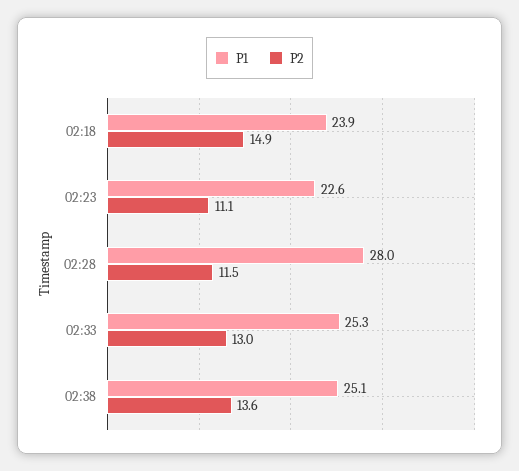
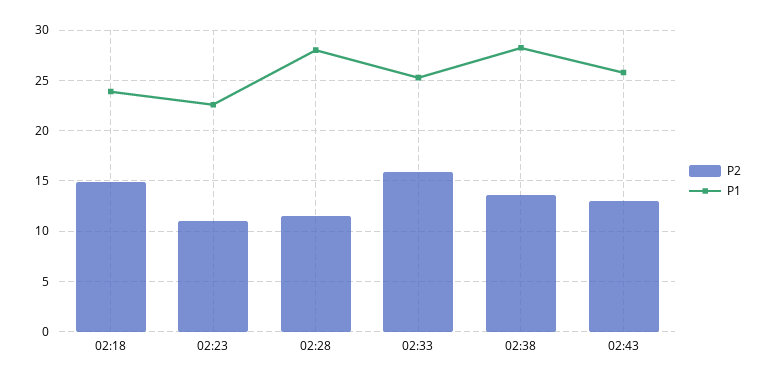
  {
    "P1": {
      "02:18": 23.9,
      "02:23": 22.6,
      "02:28": 28,
      "02:33": 25.3,
-     "02:38": 25.1
+     "02:38": 28,
+     "02:43": 26
    },
    "P2": {
      "02:18": 14.9,
      "02:23": 11.1,
      "02:28": 11.5,
-     "02:33": 13,
+     "02:33": 16,
-     "02:38": 13.6
+     "02:38": 13.6,
+     "02:43": 13
    }
  }

